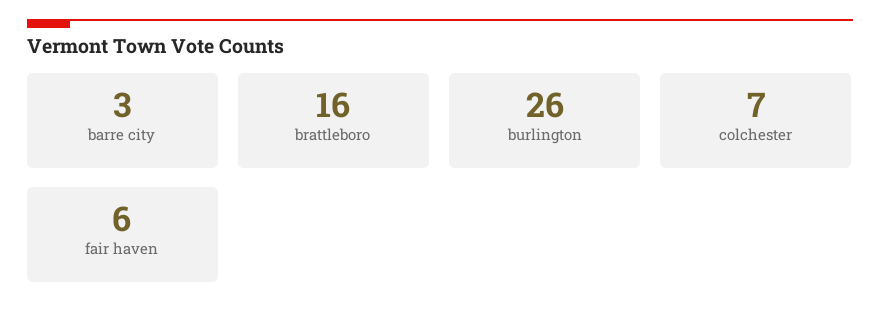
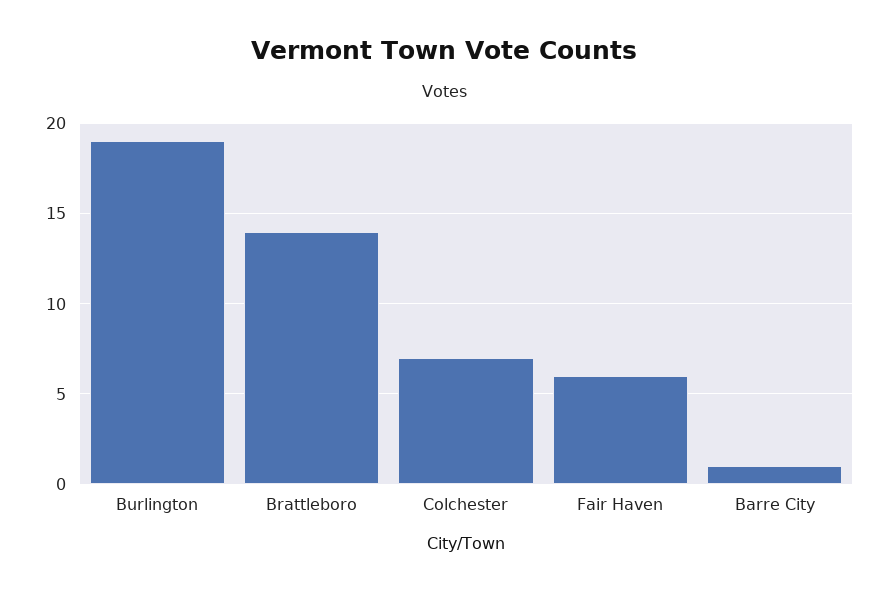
  {
-   "barre city": 3,
+   "barre city": 1,
-   "brattleboro": 16,
+   "brattleboro": 14,
-   "burlington": 26,
+   "burlington": 19,
    "colchester": 7,
    "fair haven": 6
  }

